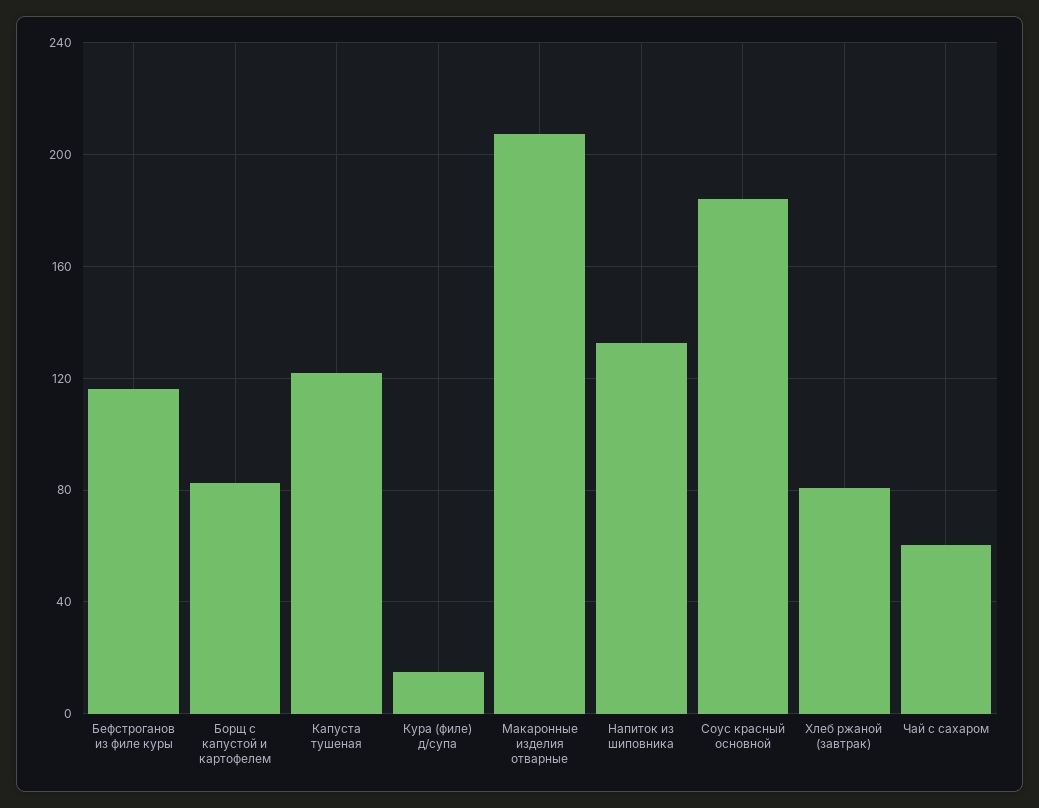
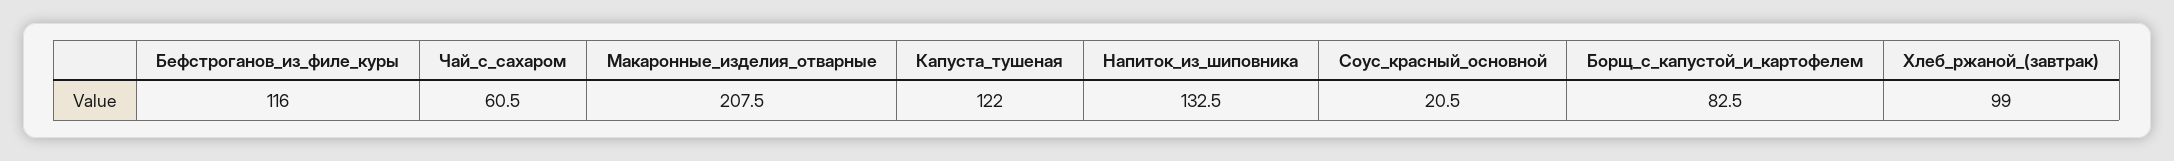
  {
    "Бефстроганов из филе куры": 116,
    "Борщ с капустой и картофелем": 82.5,
    "Капуста тушеная": 122,
-   "Кура (филе) д/супа": 15,
    "Макаронные изделия отварные": 207.5,
    "Напиток из шиповника": 132.5,
-   "Соус красный основной": 185,
+   "Соус красный основной": 20.5,
-   "Хлеб ржаной (завтрак)": 80,
+   "Хлеб ржаной (завтрак)": 99,
    "Чай с сахаром": 60.5
  }

